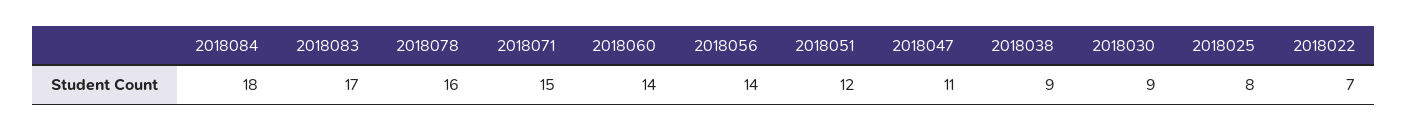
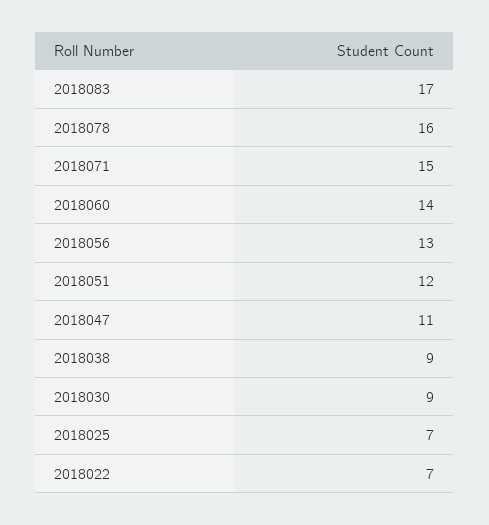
  {
-   "2018084": 18,
    "2018083": 17,
    "2018078": 16,
    "2018071": 15,
    "2018060": 14,
-   "2018056": 14,
+   "2018056": 13,
    "2018051": 12,
    "2018047": 11,
    "2018038": 9,
    "2018030": 9,
-   "2018025": 8,
+   "2018025": 7,
    "2018022": 7
  }

